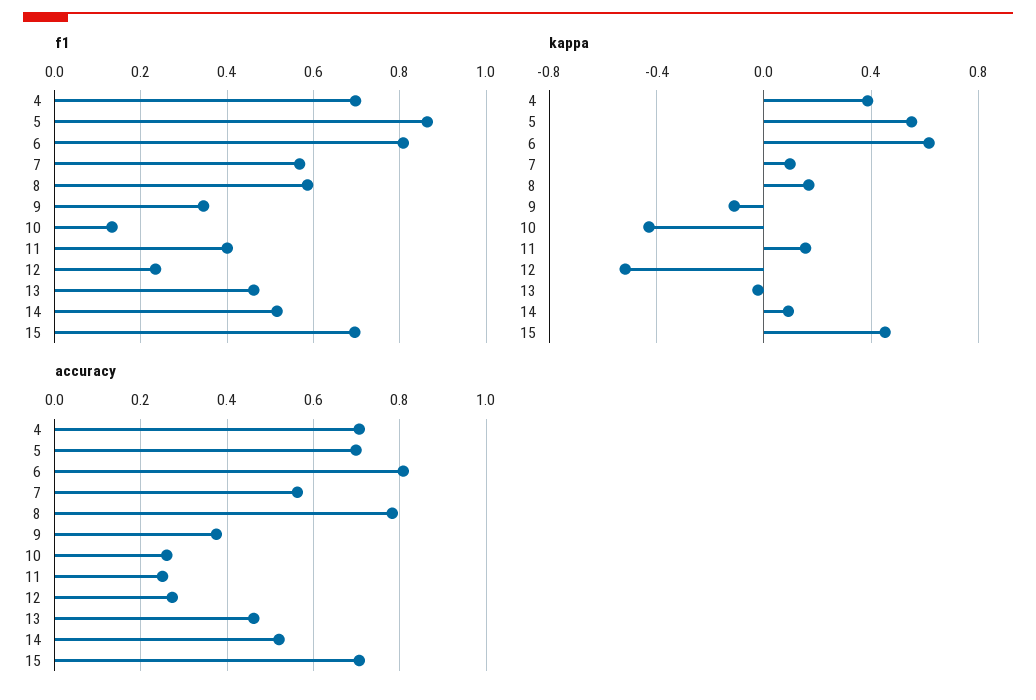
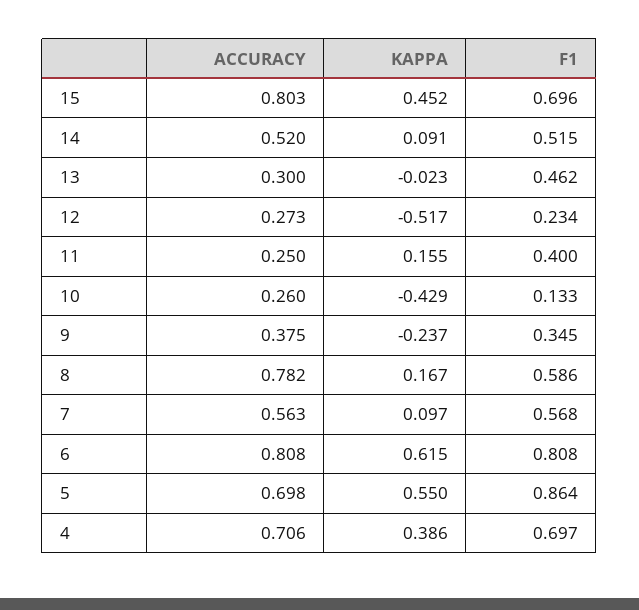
  {
    "f1": {
      "4": 0.697,
      "5": 0.864,
      "6": 0.808,
      "7": 0.568,
      "8": 0.586,
      "9": 0.345,
      "10": 0.133,
      "11": 0.4,
      "12": 0.234,
      "13": 0.462,
      "14": 0.515,
      "15": 0.696
    },
    "kappa": {
      "4": 0.386,
      "5": 0.55,
      "6": 0.615,
      "7": 0.097,
      "8": 0.167,
-     "9": -0.1,
+     "9": -0.237,
      "10": -0.429,
      "11": 0.155,
      "12": -0.517,
      "13": -0.023,
      "14": 0.091,
      "15": 0.452
    },
    "accuracy": {
      "4": 0.706,
      "5": 0.698,
      "6": 0.808,
      "7": 0.563,
      "8": 0.782,
      "9": 0.375,
      "10": 0.26,
      "11": 0.25,
      "12": 0.273,
-     "13": 0.46,
+     "13": 0.3,
      "14": 0.52,
-     "15": 0.7
+     "15": 0.803
    }
  }

